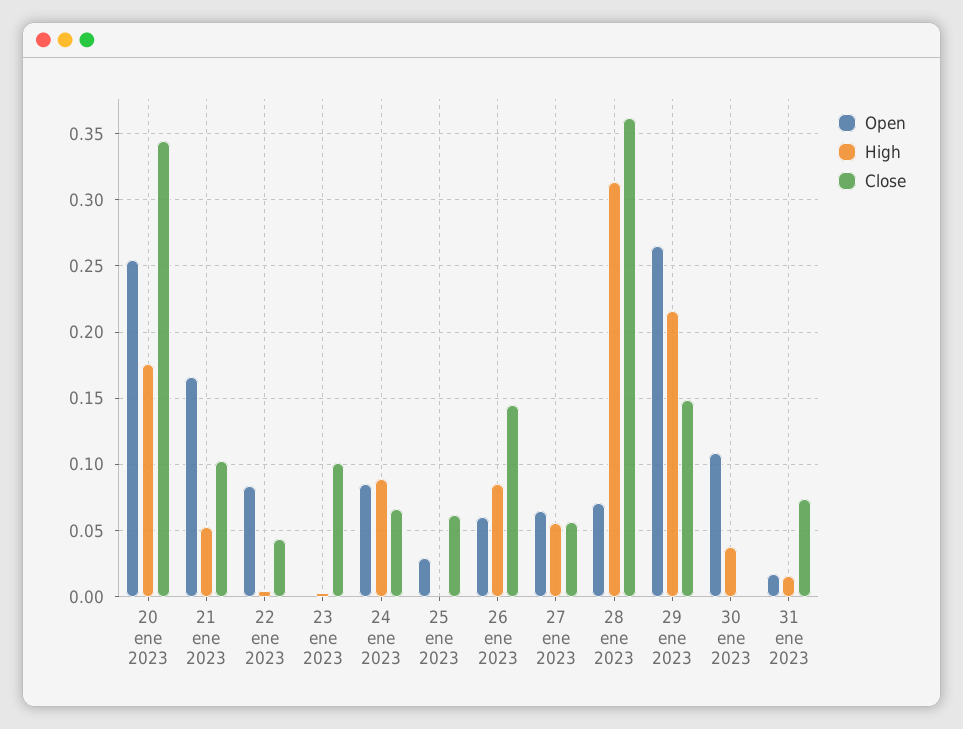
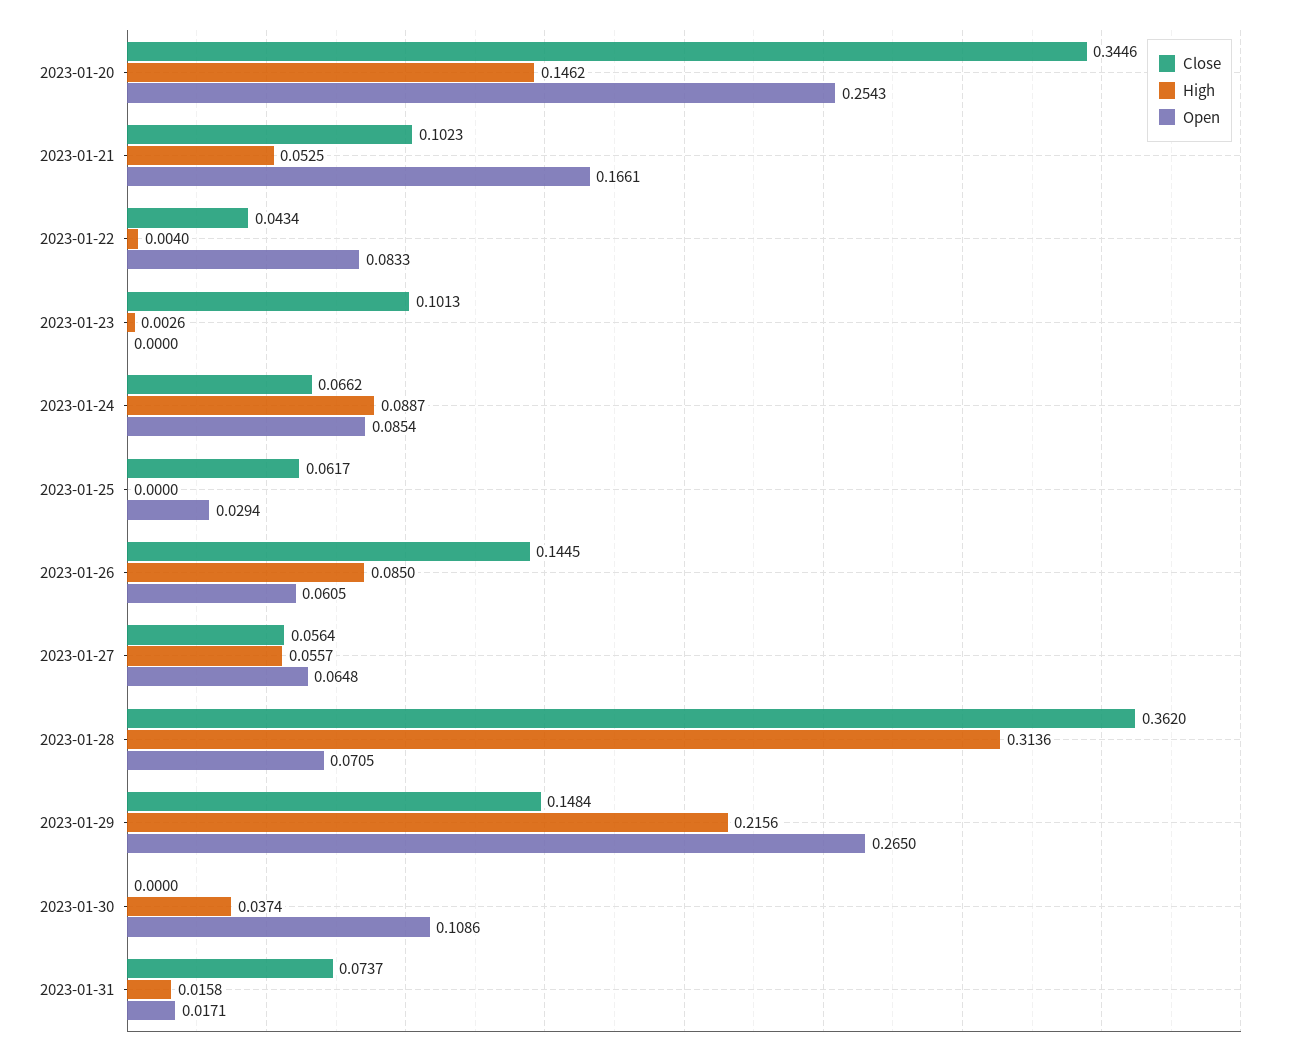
  {
    "Open": {
      "20 ene 2023": 0.2543,
      "21 ene 2023": 0.1661,
      "22 ene 2023": 0.0833,
      "23 ene 2023": 0,
      "24 ene 2023": 0.0854,
      "25 ene 2023": 0.0294,
      "26 ene 2023": 0.0605,
      "27 ene 2023": 0.0648,
      "28 ene 2023": 0.0705,
      "29 ene 2023": 0.265,
      "30 ene 2023": 0.1086,
      "31 ene 2023": 0.0171
    },
    "High": {
-     "20 ene 2023": 0.175,
+     "20 ene 2023": 0.1462,
      "21 ene 2023": 0.0525,
      "22 ene 2023": 0.004,
      "23 ene 2023": 0.0026,
      "24 ene 2023": 0.0887,
      "25 ene 2023": 0,
      "26 ene 2023": 0.085,
      "27 ene 2023": 0.0557,
      "28 ene 2023": 0.3136,
      "29 ene 2023": 0.2156,
      "30 ene 2023": 0.0374,
      "31 ene 2023": 0.0158
    },
    "Close": {
      "20 ene 2023": 0.3446,
      "21 ene 2023": 0.1023,
      "22 ene 2023": 0.0434,
      "23 ene 2023": 0.1013,
      "24 ene 2023": 0.0662,
      "25 ene 2023": 0.0617,
      "26 ene 2023": 0.1445,
      "27 ene 2023": 0.0564,
      "28 ene 2023": 0.362,
      "29 ene 2023": 0.1484,
      "30 ene 2023": 0,
      "31 ene 2023": 0.0737
    }
  }

